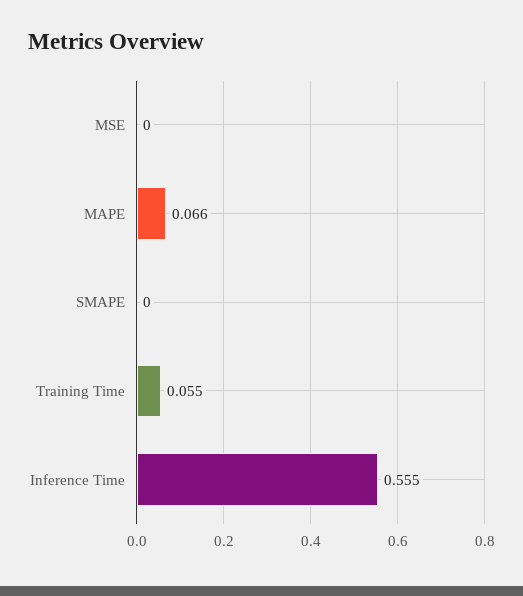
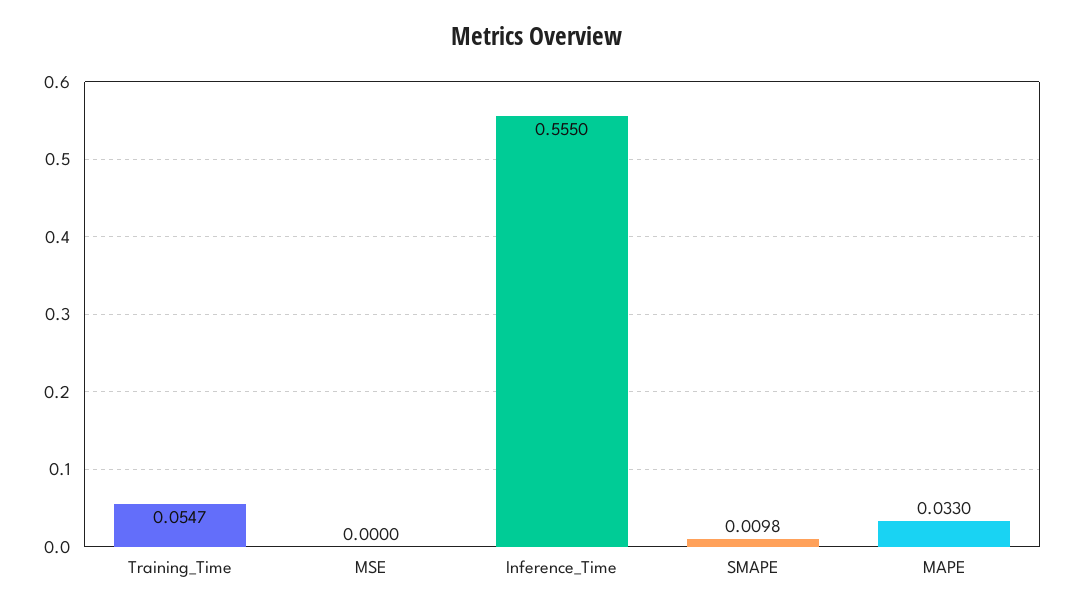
  {
    "MSE": 0,
-   "MAPE": 0.066,
+   "MAPE": 0.033,
-   "SMAPE": 0,
+   "SMAPE": 0.0098,
    "Training Time": 0.0547,
    "Inference Time": 0.555
  }

